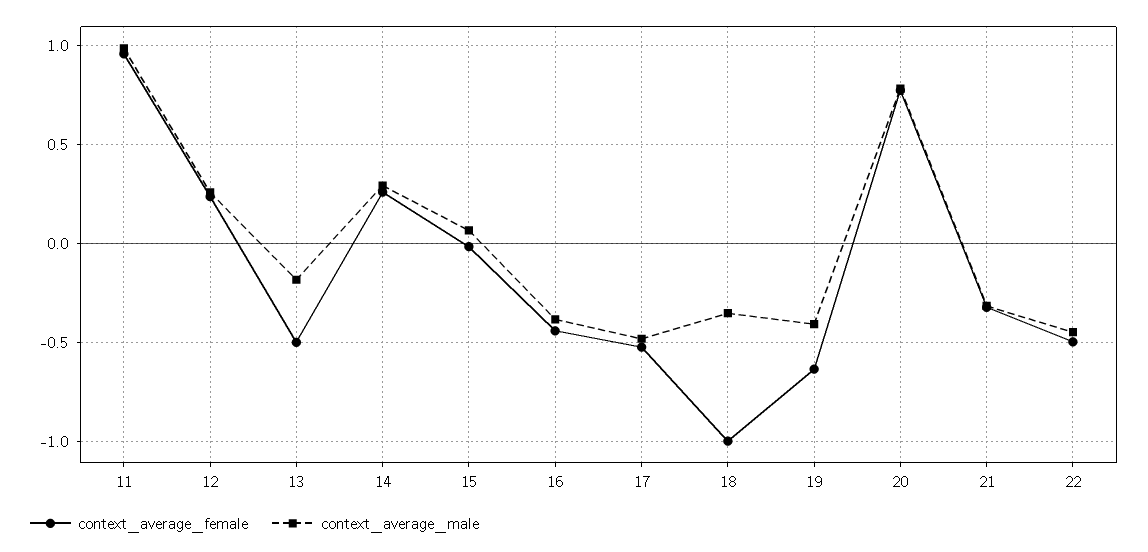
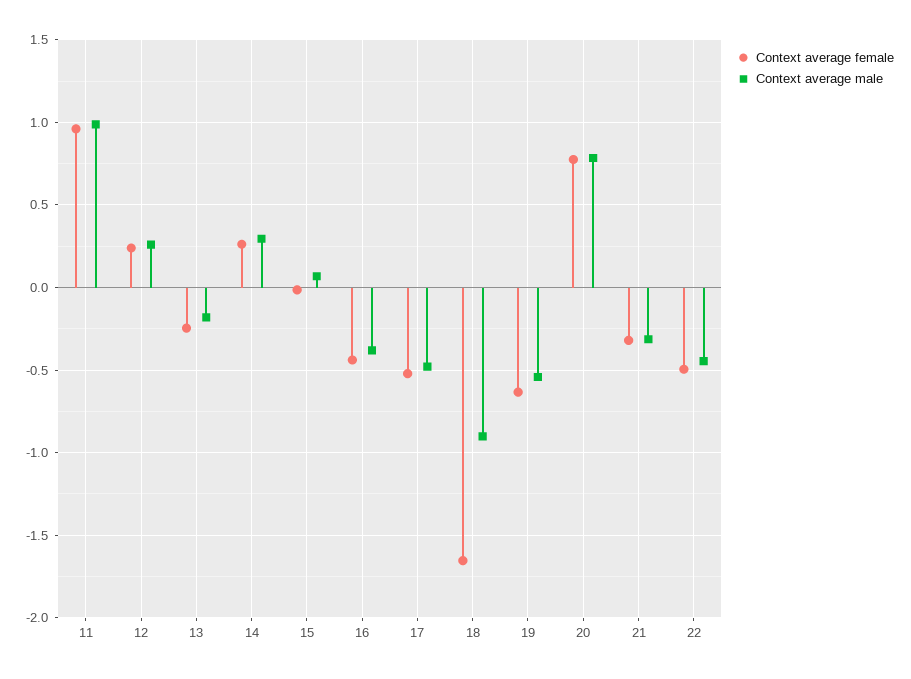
  {
    "context_average_female": {
      "11": 0.95,
      "12": 0.25,
-     "13": -0.5,
+     "13": -0.25,
      "14": 0.25,
      "15": 0,
      "16": -0.45,
      "17": -0.5,
-     "18": -1,
+     "18": -1.65,
      "19": -0.65,
      "20": 0.8,
      "21": -0.3,
      "22": -0.5
    },
    "context_average_male": {
      "11": 1,
      "12": 0.25,
      "13": -0.2,
      "14": 0.3,
      "15": 0.05,
      "16": -0.4,
      "17": -0.5,
-     "18": -0.35,
+     "18": -0.9,
-     "19": -0.4,
+     "19": -0.55,
      "20": 0.8,
      "21": -0.3,
      "22": -0.45
    }
  }

